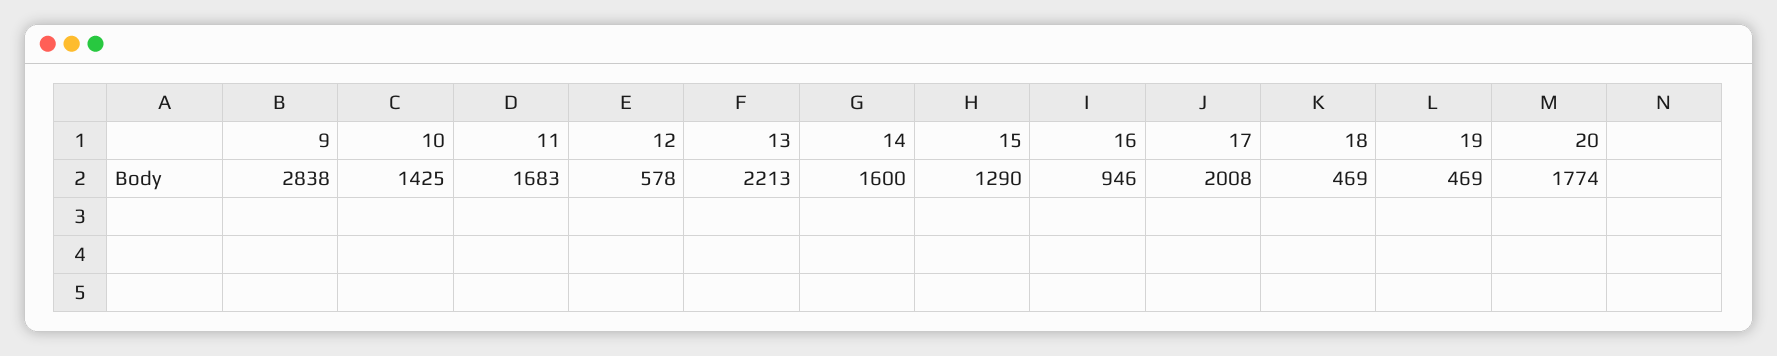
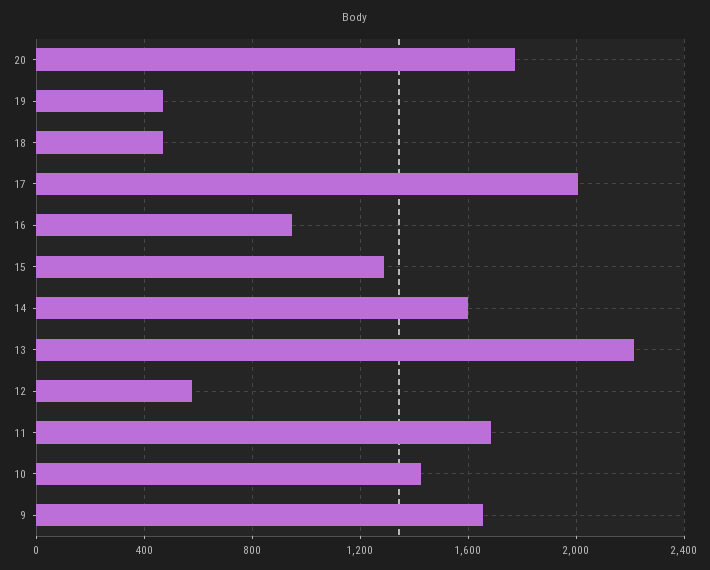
  {
-   "9": 2838,
+   "9": 1650,
    "10": 1425,
    "11": 1683,
    "12": 578,
    "13": 2213,
    "14": 1600,
    "15": 1290,
    "16": 946,
    "17": 2008,
    "18": 469,
    "19": 469,
    "20": 1774
  }

